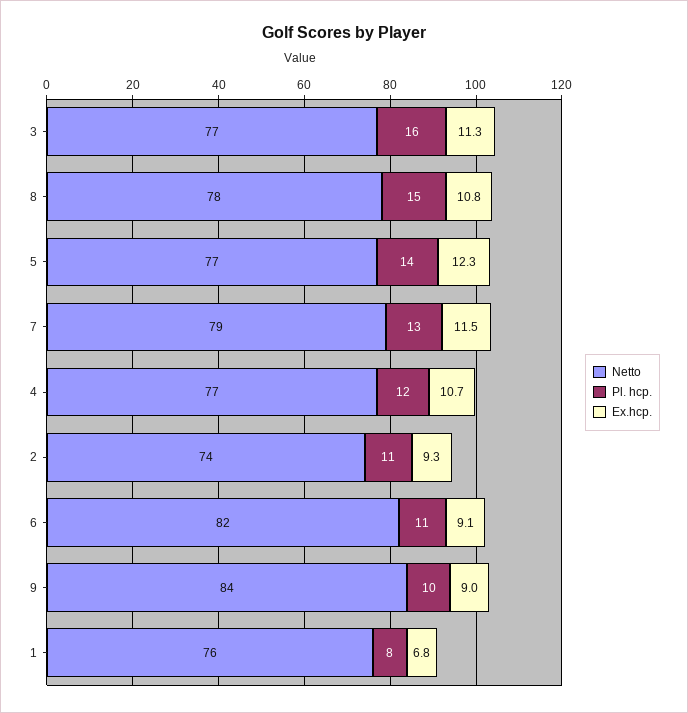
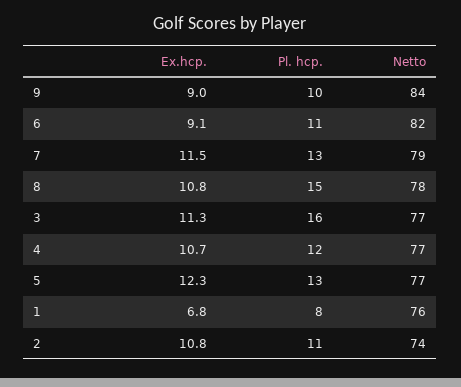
  {
    "Netto": {
      "3": 77,
      "8": 78,
      "5": 77,
      "7": 79,
      "4": 77,
      "2": 74,
      "6": 82,
      "9": 84,
      "1": 76
    },
    "Pl. hcp.": {
      "3": 16,
      "8": 15,
-     "5": 14,
+     "5": 13,
      "7": 13,
      "4": 12,
      "2": 11,
      "6": 11,
      "9": 10,
      "1": 8
    },
    "Ex.hcp.": {
      "3": 11.3,
      "8": 10.8,
      "5": 12.3,
      "7": 11.5,
      "4": 10.7,
-     "2": 9.3,
+     "2": 10.8,
      "6": 9.1,
      "9": 9,
      "1": 6.8
    }
  }

